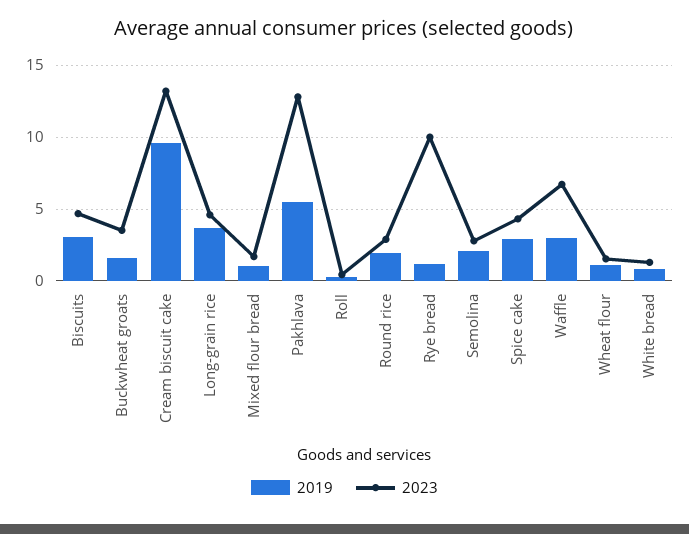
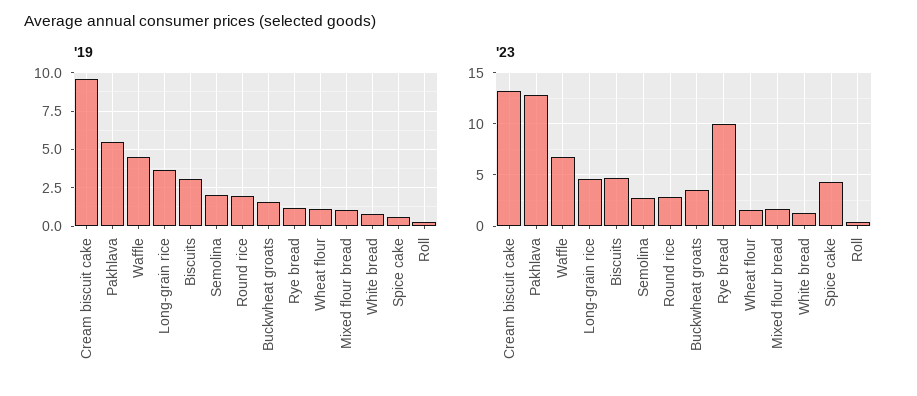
  {
    "2019": {
      "Biscuits": 3,
      "Buckwheat groats": 1.5,
      "Cream biscuit cake": 9.5,
      "Long-grain rice": 3.5,
      "Mixed flour bread": 1,
      "Pakhlava": 5.5,
      "Roll": 0.5,
      "Round rice": 2,
      "Rye bread": 1,
      "Semolina": 2,
-     "Spice cake": 3,
+     "Spice cake": 0.5,
-     "Waffle": 3,
+     "Waffle": 4.5,
      "Wheat flour": 1,
      "White bread": 1
    },
    "2023": {
      "Biscuits": 4.5,
      "Buckwheat groats": 3.5,
      "Cream biscuit cake": 13,
      "Long-grain rice": 4.5,
      "Mixed flour bread": 1.5,
      "Pakhlava": 13,
      "Roll": 0.5,
      "Round rice": 3,
      "Rye bread": 10,
      "Semolina": 3,
      "Spice cake": 4.5,
      "Waffle": 6.5,
      "Wheat flour": 1.5,
      "White bread": 1.5
    }
  }

